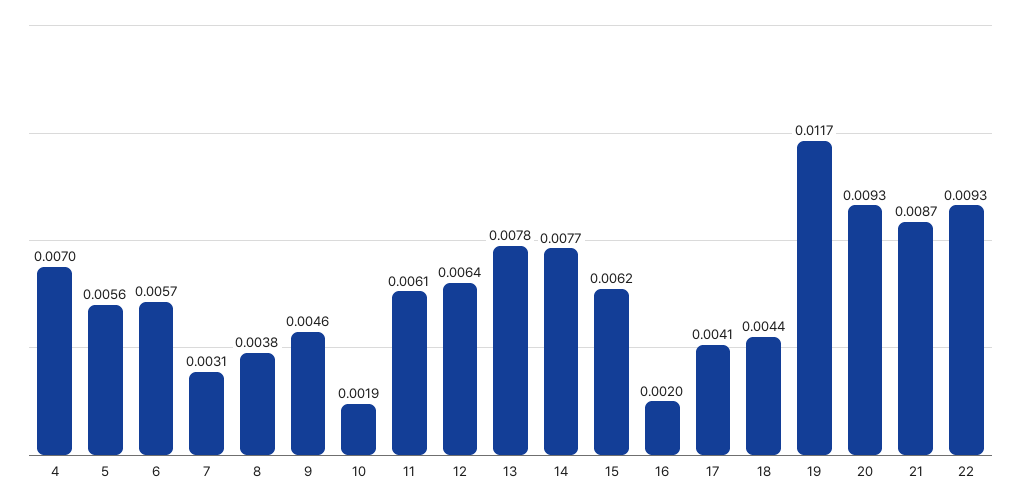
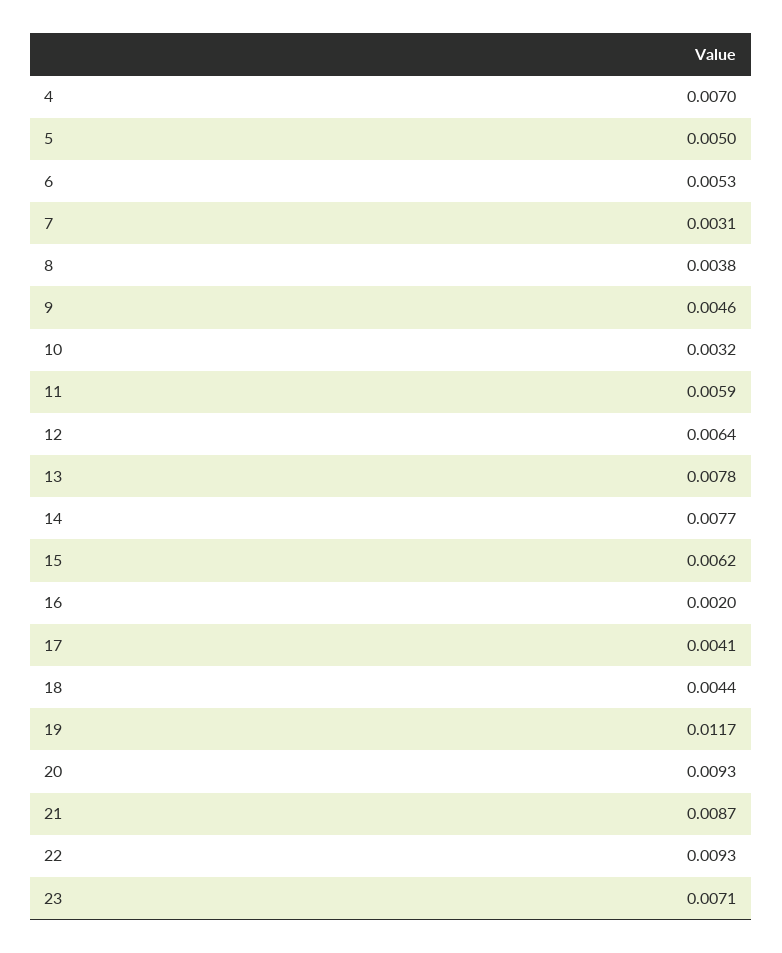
  {
    "4": 0.007,
-   "5": 0.0056,
+   "5": 0.005,
-   "6": 0.0057,
+   "6": 0.0053,
    "7": 0.0031,
    "8": 0.0038,
    "9": 0.0046,
-   "10": 0.0019,
+   "10": 0.0032,
-   "11": 0.0061,
+   "11": 0.0059,
    "12": 0.0064,
    "13": 0.0078,
    "14": 0.0077,
    "15": 0.0062,
    "16": 0.002,
    "17": 0.0041,
    "18": 0.0044,
    "19": 0.0117,
    "20": 0.0093,
    "21": 0.0087,
-   "22": 0.0093
+   "22": 0.0093,
+   "23": 0.0071
  }

